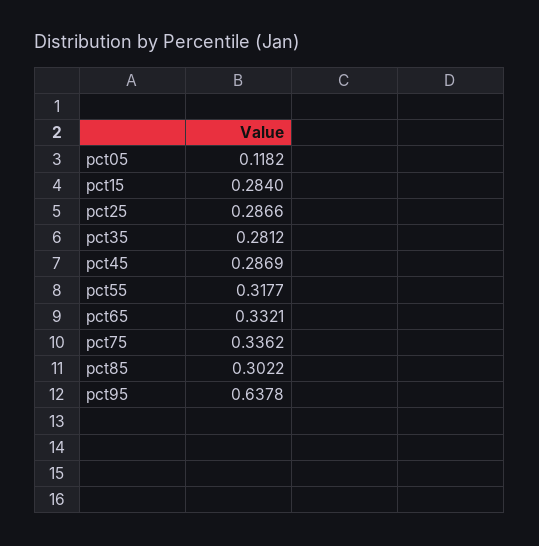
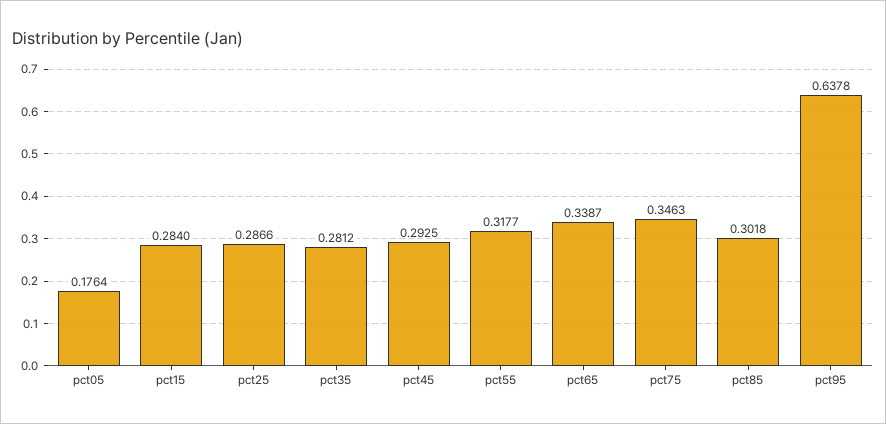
  {
-   "pct05": 0.1182,
+   "pct05": 0.1764,
    "pct15": 0.284,
    "pct25": 0.2866,
    "pct35": 0.2812,
-   "pct45": 0.2869,
+   "pct45": 0.2925,
    "pct55": 0.3177,
-   "pct65": 0.3321,
+   "pct65": 0.3387,
-   "pct75": 0.3362,
+   "pct75": 0.3463,
-   "pct85": 0.3022,
+   "pct85": 0.3018,
    "pct95": 0.6378
  }

